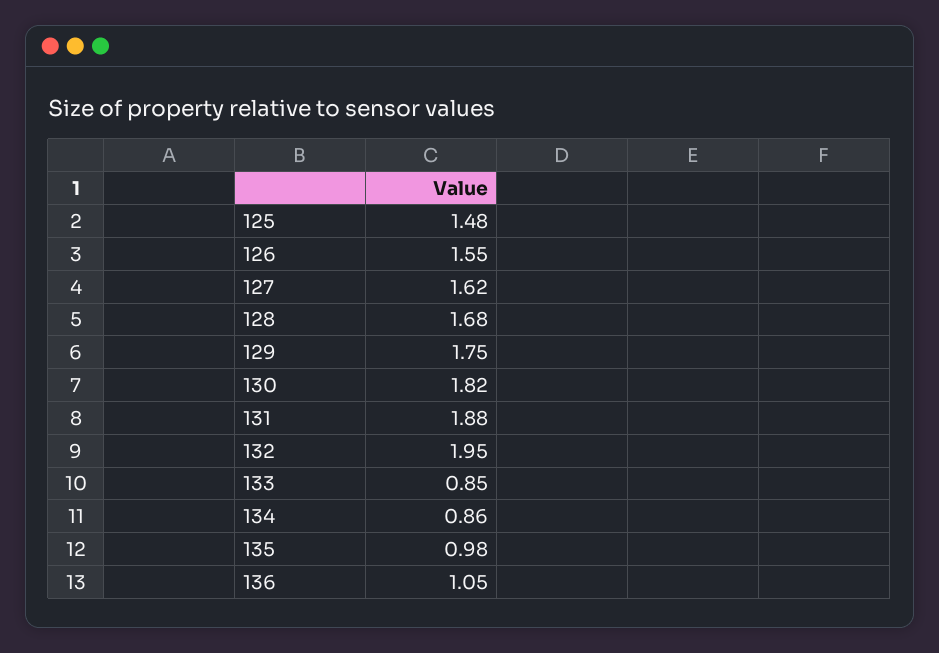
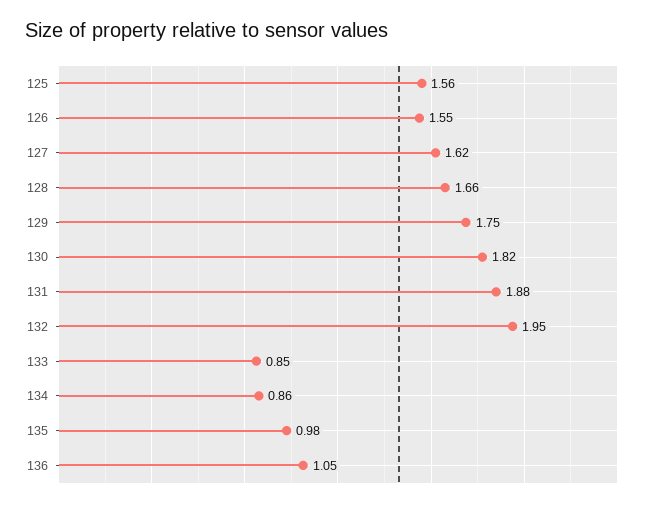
  {
-   "125": 1.48,
+   "125": 1.56,
    "126": 1.55,
    "127": 1.62,
-   "128": 1.68,
+   "128": 1.66,
    "129": 1.75,
    "130": 1.82,
    "131": 1.88,
    "132": 1.95,
    "133": 0.85,
    "134": 0.86,
    "135": 0.98,
    "136": 1.05
  }

